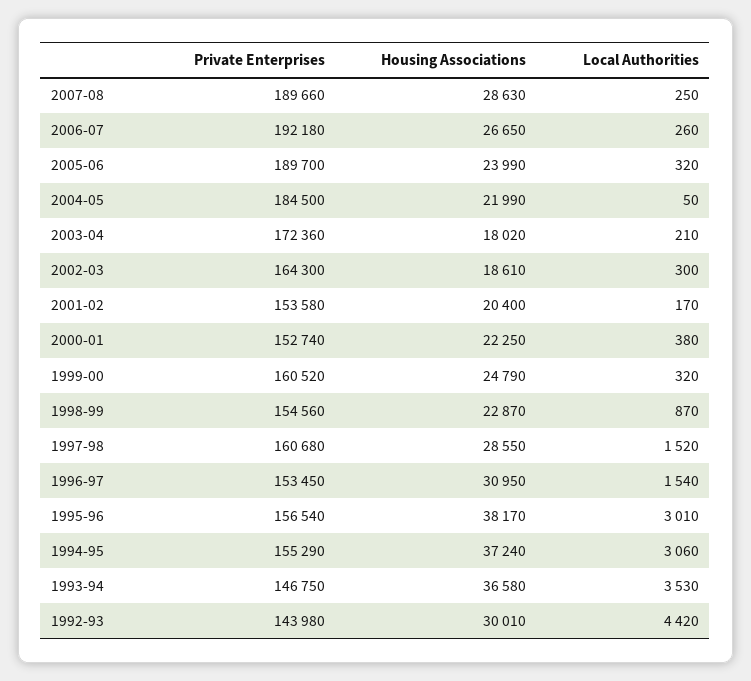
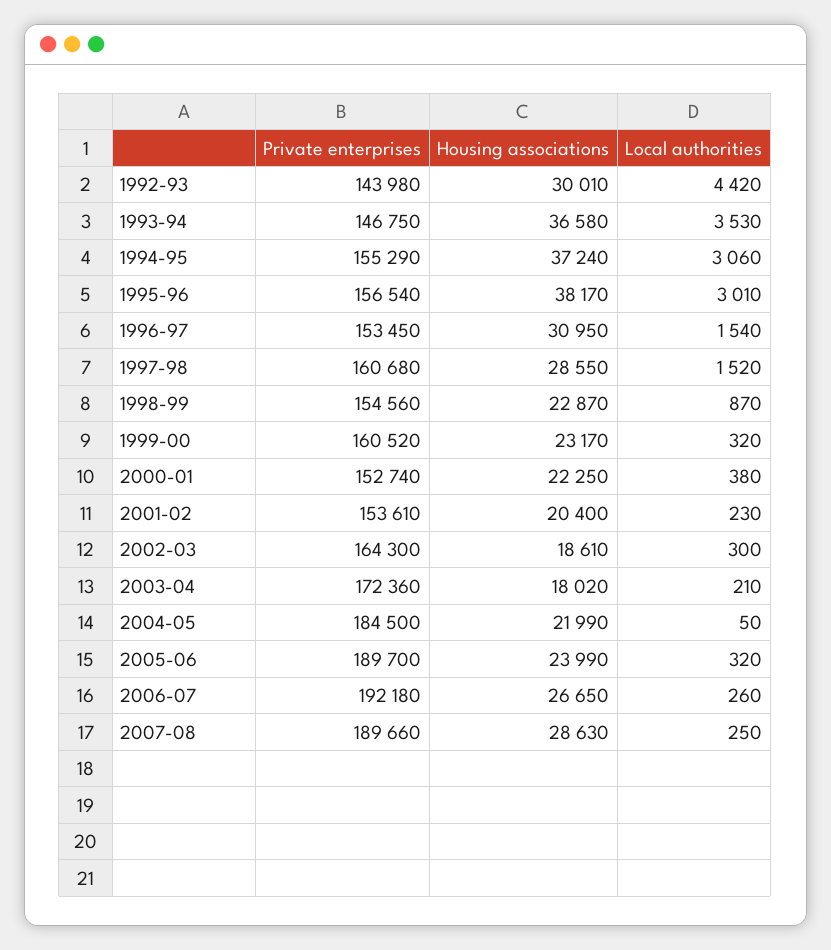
  {
    "Private Enterprises": {
      "2007-08": 189660,
      "2006-07": 192180,
      "2005-06": 189700,
      "2004-05": 184500,
      "2003-04": 172360,
      "2002-03": 164300,
-     "2001-02": 153580,
+     "2001-02": 153610,
      "2000-01": 152740,
      "1999-00": 160520,
      "1998-99": 154560,
      "1997-98": 160680,
      "1996-97": 153450,
      "1995-96": 156540,
      "1994-95": 155290,
      "1993-94": 146750,
      "1992-93": 143980
    },
    "Housing Associations": {
      "2007-08": 28630,
      "2006-07": 26650,
      "2005-06": 23990,
      "2004-05": 21990,
      "2003-04": 18020,
      "2002-03": 18610,
      "2001-02": 20400,
      "2000-01": 22250,
-     "1999-00": 24790,
+     "1999-00": 23170,
      "1998-99": 22870,
      "1997-98": 28550,
      "1996-97": 30950,
      "1995-96": 38170,
      "1994-95": 37240,
      "1993-94": 36580,
      "1992-93": 30010
    },
    "Local Authorities": {
      "2007-08": 250,
      "2006-07": 260,
      "2005-06": 320,
      "2004-05": 50,
      "2003-04": 210,
      "2002-03": 300,
-     "2001-02": 170,
+     "2001-02": 230,
      "2000-01": 380,
      "1999-00": 320,
      "1998-99": 870,
      "1997-98": 1520,
      "1996-97": 1540,
      "1995-96": 3010,
      "1994-95": 3060,
      "1993-94": 3530,
      "1992-93": 4420
    }
  }

